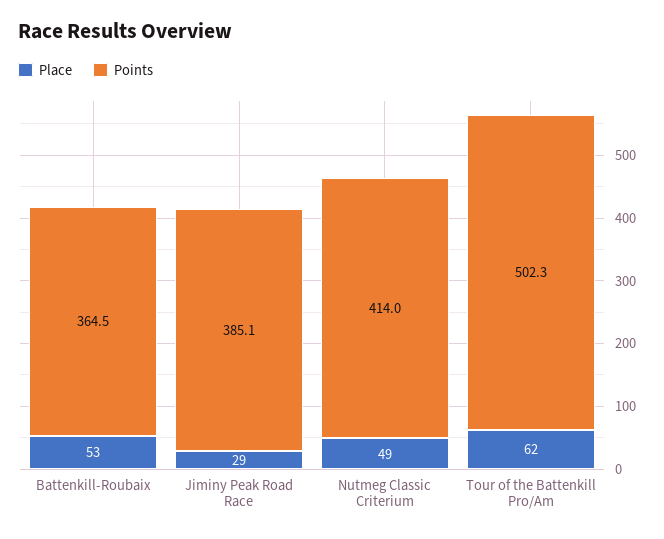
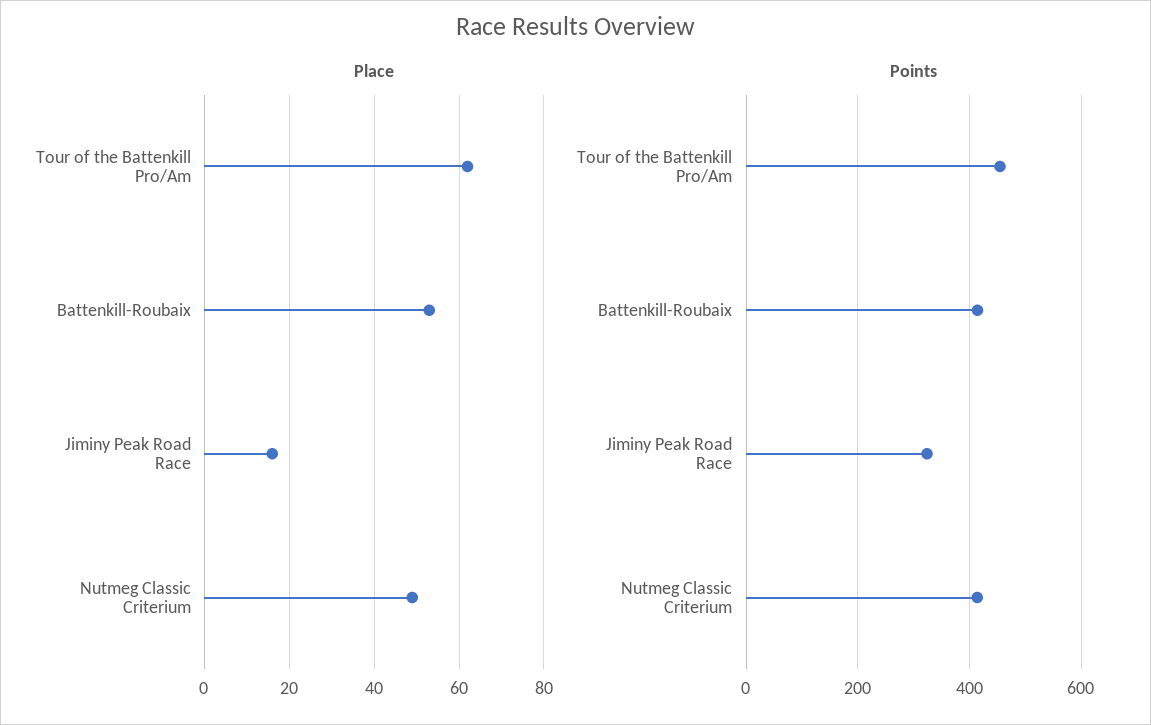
  {
    "Place": {
      "Battenkill-Roubaix": 53,
-     "Jiminy Peak Road Race": 29,
+     "Jiminy Peak Road Race": 15,
      "Nutmeg Classic Criterium": 49,
      "Tour of the Battenkill Pro/Am": 62
    },
    "Points": {
-     "Battenkill-Roubaix": 364.5,
+     "Battenkill-Roubaix": 420,
-     "Jiminy Peak Road Race": 385.1,
+     "Jiminy Peak Road Race": 320,
      "Nutmeg Classic Criterium": 414,
-     "Tour of the Battenkill Pro/Am": 502.3
+     "Tour of the Battenkill Pro/Am": 460
    }
  }

